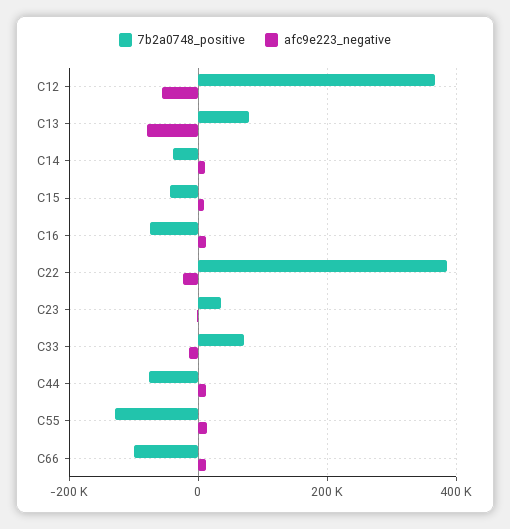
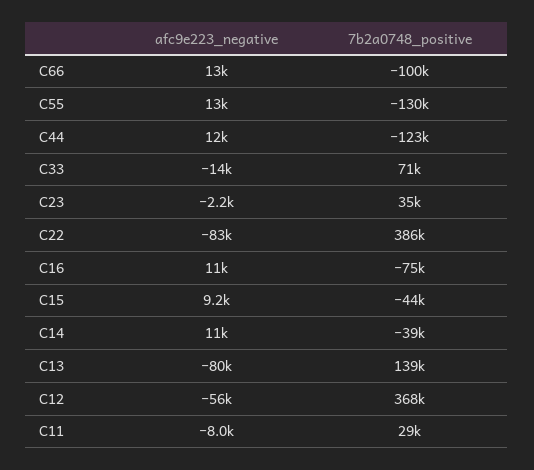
  {
    "7b2a0748_positive": {
      "C12": 368000,
-     "C13": 80000,
+     "C13": 139000,
      "C14": -39000,
      "C15": -44000,
      "C16": -75000,
      "C22": 386000,
      "C23": 35000,
      "C33": 71000,
-     "C44": -80000,
+     "C44": -123000,
      "C55": -130000,
-     "C66": -100000
+     "C66": -100000,
+     "C11": 29000
    },
    "afc9e223_negative": {
      "C12": -56000,
      "C13": -80000,
      "C14": 11000,
      "C15": 9200,
      "C16": 11000,
-     "C22": -20000,
+     "C22": -83000,
      "C23": -2200,
      "C33": -14000,
      "C44": 12000,
      "C55": 13000,
-     "C66": 13000
+     "C66": 13000,
+     "C11": -8000
    }
  }

